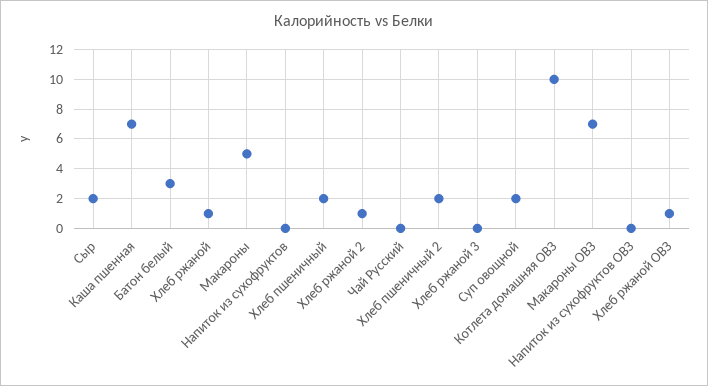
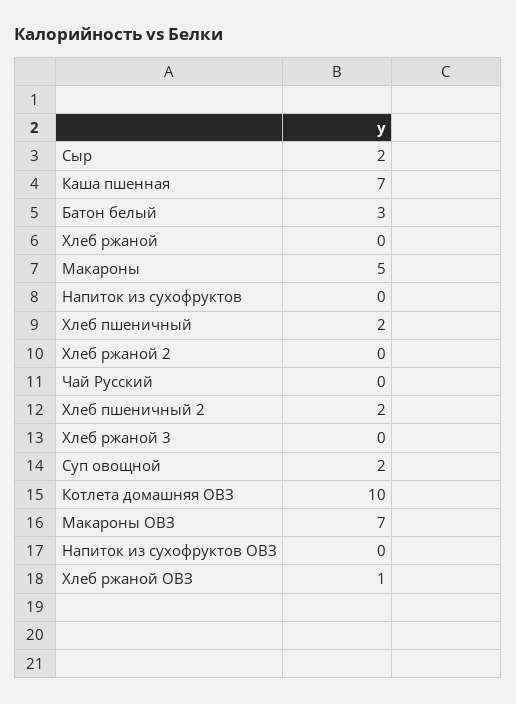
  {
    "Сыр": 2,
    "Каша пшенная": 7,
    "Батон белый": 3,
-   "Хлеб ржаной": 1,
+   "Хлеб ржаной": 0,
    "Макароны": 5,
    "Напиток из сухофруктов": 0,
    "Хлеб пшеничный": 2,
-   "Хлеб ржаной 2": 1,
+   "Хлеб ржаной 2": 0,
    "Чай Русский": 0,
    "Хлеб пшеничный 2": 2,
    "Хлеб ржаной 3": 0,
    "Суп овощной": 2,
    "Котлета домашняя ОВЗ": 10,
    "Макароны ОВЗ": 7,
    "Напиток из сухофруктов ОВЗ": 0,
    "Хлеб ржаной ОВЗ": 1
  }

